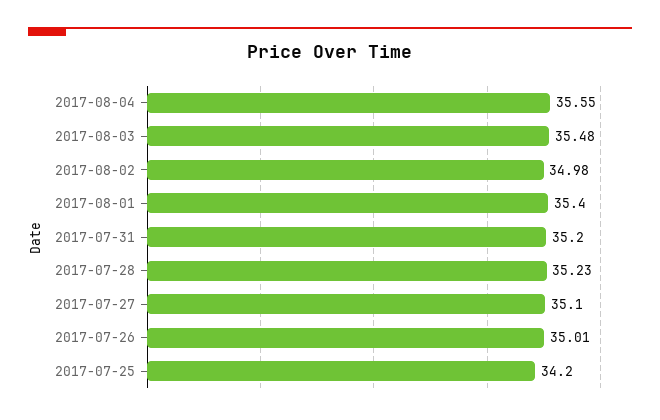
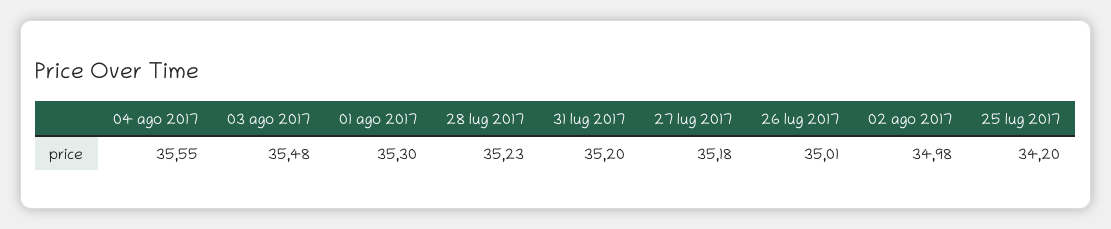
  {
    "2017-08-04": 35.55,
    "2017-08-03": 35.48,
    "2017-08-02": 34.98,
-   "2017-08-01": 35.4,
+   "2017-08-01": 35.3,
    "2017-07-31": 35.2,
    "2017-07-28": 35.23,
-   "2017-07-27": 35.1,
+   "2017-07-27": 35.18,
    "2017-07-26": 35.01,
    "2017-07-25": 34.2
  }

